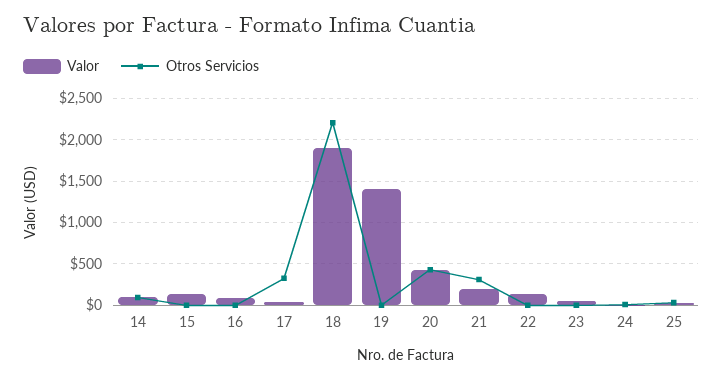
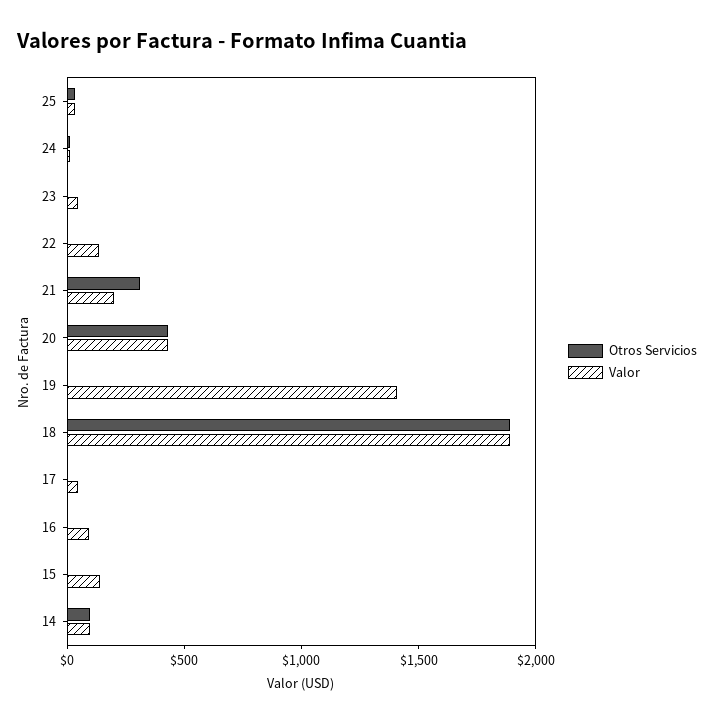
  {
    "Valor": {
      "14": 100,
      "15": 100,
      "16": 100,
      "17": 0,
      "18": 1900,
      "19": 1400,
      "20": 400,
      "21": 200,
      "22": 100,
      "23": 0,
      "24": 0,
      "25": 0
    },
    "Otros Servicios": {
      "14": 100,
      "15": 0,
      "16": 0,
-     "17": 300,
+     "17": 0,
-     "18": 2200,
+     "18": 1900,
      "19": 0,
      "20": 400,
      "21": 300,
      "22": 0,
      "23": 0,
      "24": 0,
      "25": 0
    }
  }

